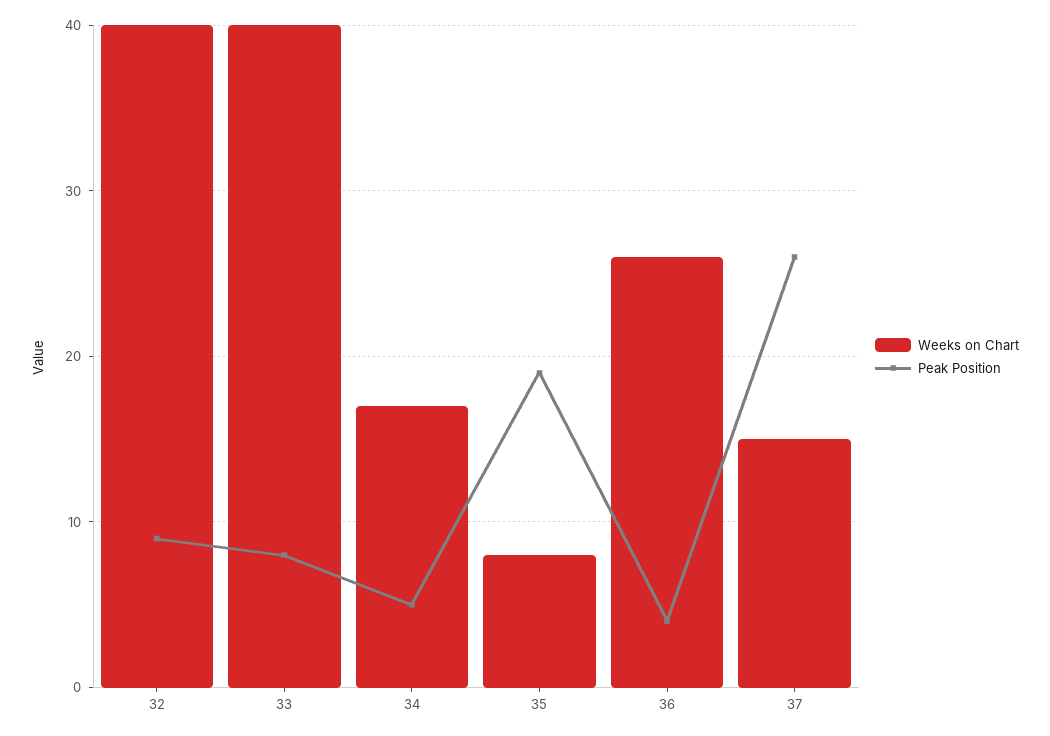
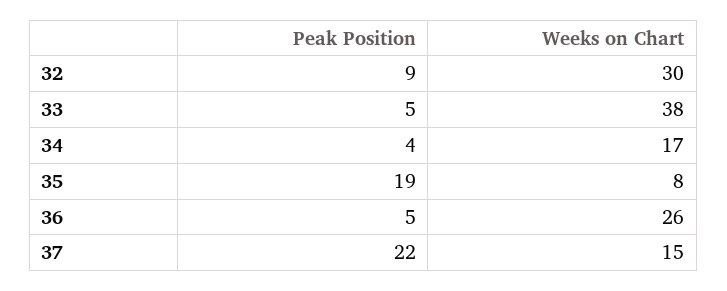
  {
    "Weeks on Chart": {
-     "32": 40,
+     "32": 30,
-     "33": 40,
+     "33": 38,
      "34": 17,
      "35": 8,
      "36": 26,
      "37": 15
    },
    "Peak Position": {
      "32": 9,
-     "33": 8,
+     "33": 5,
-     "34": 5,
+     "34": 4,
      "35": 19,
-     "36": 4,
+     "36": 5,
-     "37": 26
+     "37": 22
    }
  }

